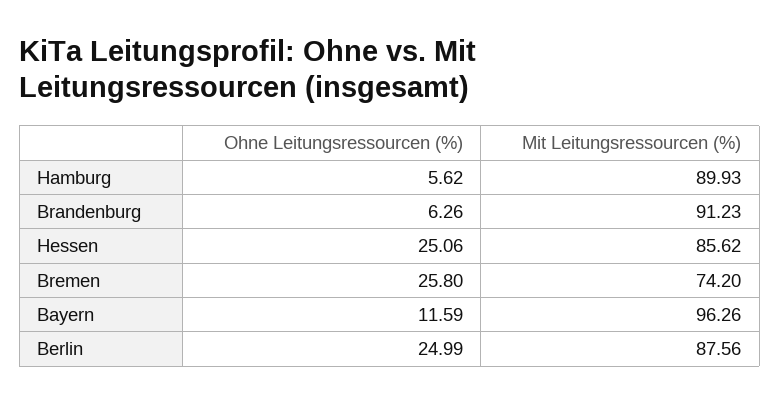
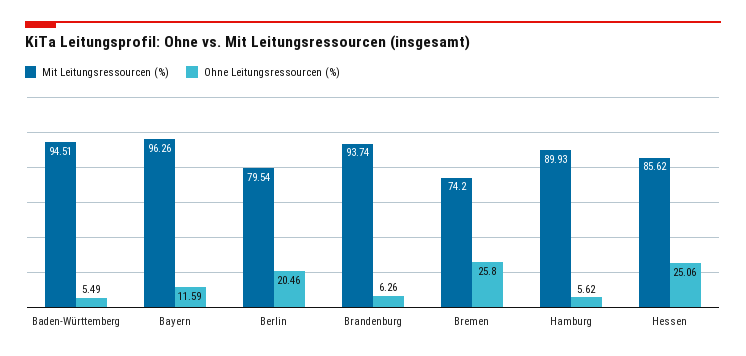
  {
    "Ohne Leitungsressourcen (%)": {
      "Hamburg": 5.62,
      "Brandenburg": 6.26,
      "Hessen": 25.06,
      "Bremen": 25.8,
      "Bayern": 11.59,
-     "Berlin": 24.99
+     "Berlin": 20.46,
+     "Baden-Württemberg": 5.49
    },
    "Mit Leitungsressourcen (%)": {
      "Hamburg": 89.93,
-     "Brandenburg": 91.23,
+     "Brandenburg": 93.74,
      "Hessen": 85.62,
      "Bremen": 74.2,
      "Bayern": 96.26,
-     "Berlin": 87.56
+     "Berlin": 79.54,
+     "Baden-Württemberg": 94.51
    }
  }

